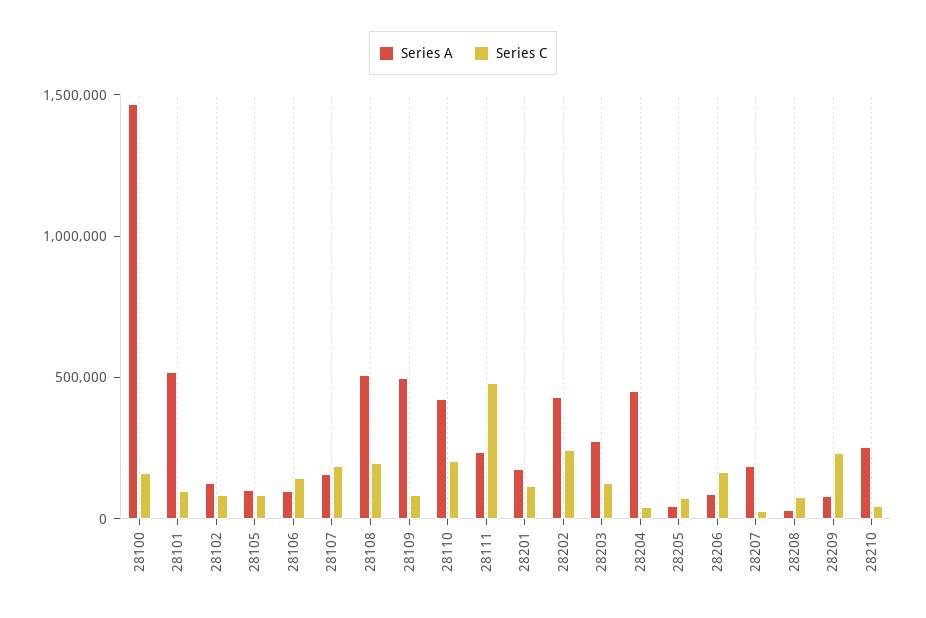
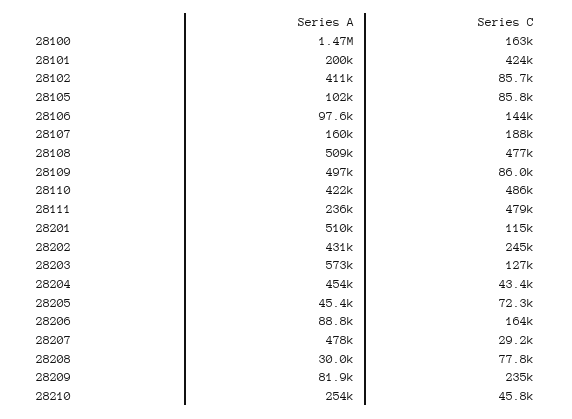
  {
    "Series A": {
      "28100": 1470000,
-     "28101": 500000,
+     "28101": 200000,
-     "28102": 100000,
+     "28102": 411000,
      "28105": 102000,
      "28106": 97600,
      "28107": 160000,
      "28108": 509000,
      "28109": 497000,
      "28110": 422000,
      "28111": 236000,
-     "28201": 200000,
+     "28201": 510000,
      "28202": 431000,
-     "28203": 300000,
+     "28203": 573000,
      "28204": 454000,
      "28205": 45400,
      "28206": 88800,
-     "28207": 200000,
+     "28207": 478000,
      "28208": 30000,
      "28209": 81900,
      "28210": 254000
    },
    "Series C": {
      "28100": 163000,
-     "28101": 100000,
+     "28101": 424000,
      "28102": 85700,
      "28105": 85800,
      "28106": 144000,
      "28107": 188000,
-     "28108": 200000,
+     "28108": 477000,
      "28109": 86000,
-     "28110": 200000,
+     "28110": 486000,
      "28111": 479000,
      "28201": 115000,
      "28202": 245000,
      "28203": 127000,
      "28204": 43400,
      "28205": 72300,
      "28206": 164000,
      "28207": 29200,
      "28208": 77800,
      "28209": 235000,
      "28210": 45800
    }
  }

